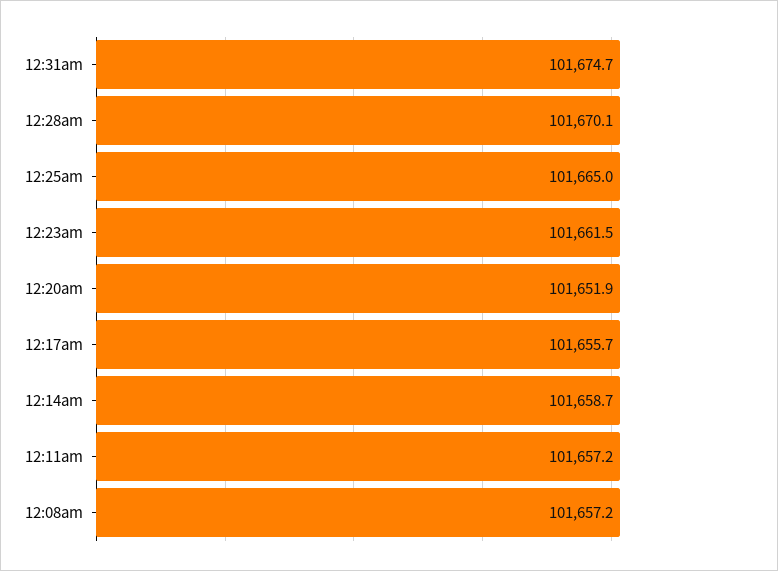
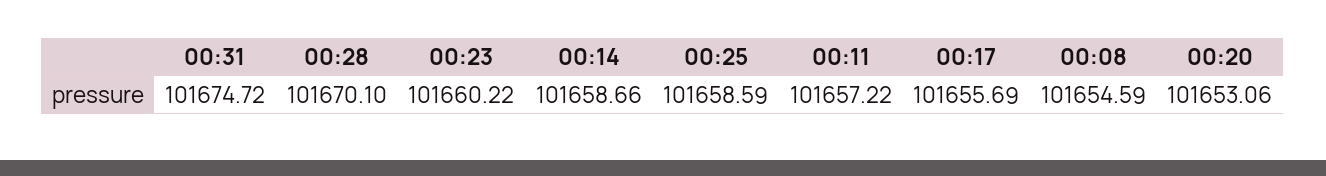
  {
    "12:31am": 101674.72,
    "12:28am": 101670.1,
-   "12:25am": 101665,
+   "12:25am": 101658.59,
-   "12:23am": 101661.5,
+   "12:23am": 101660.22,
-   "12:20am": 101651.9,
+   "12:20am": 101653.06,
    "12:17am": 101655.69,
    "12:14am": 101658.66,
    "12:11am": 101657.22,
-   "12:08am": 101657.2
+   "12:08am": 101654.59
  }

